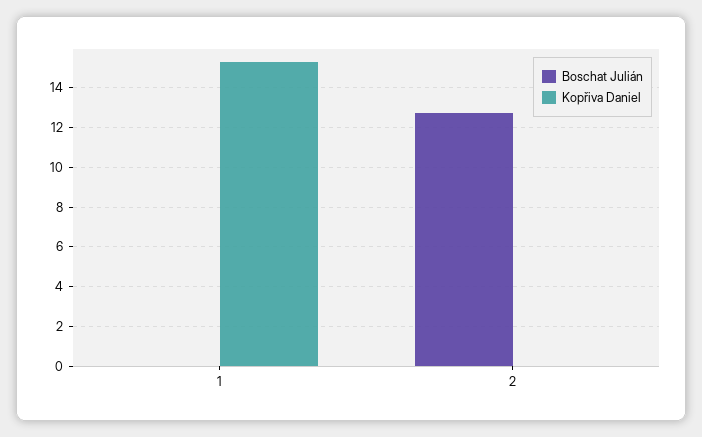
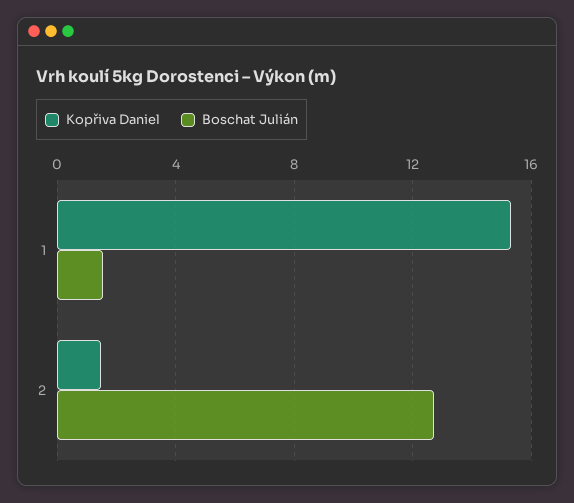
  {
    "Boschat Julián": {
-     "1": 0,
+     "1": 1.5,
      "2": 12.5
    },
    "Kopřiva Daniel": {
      "1": 15.5,
-     "2": 0
+     "2": 1.5
    }
  }

